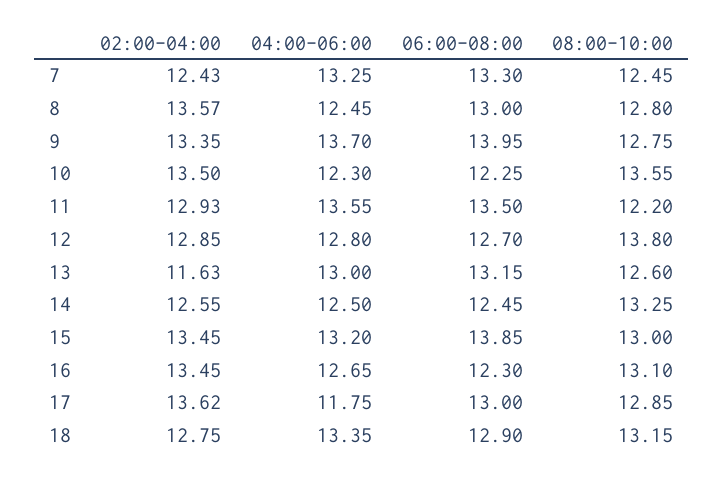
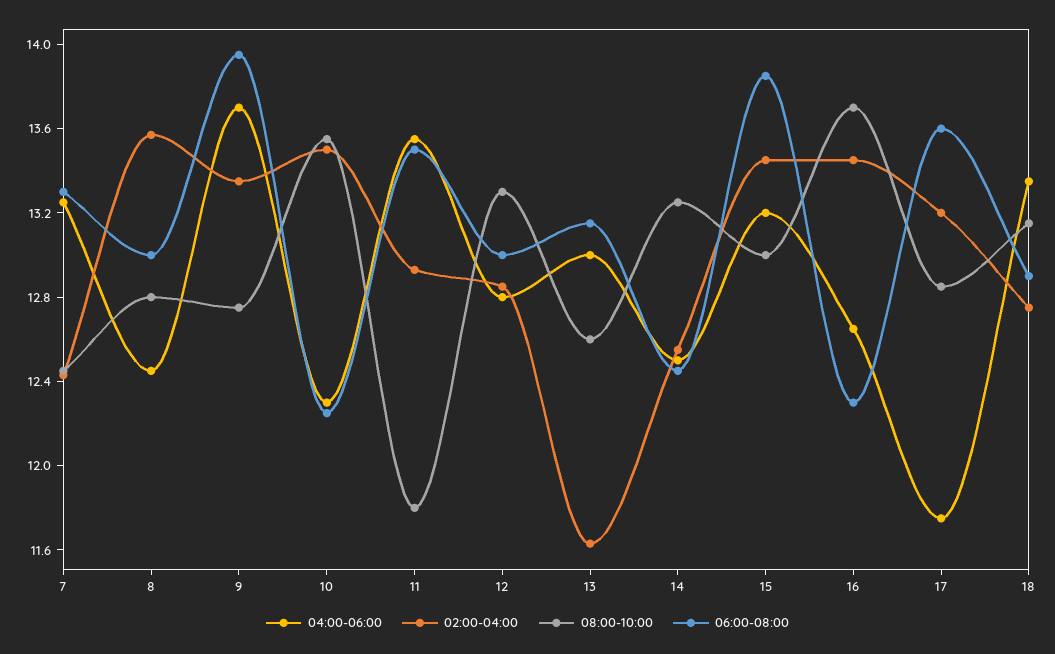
  {
    "02:00-04:00": {
      "7": 12.43,
      "8": 13.57,
      "9": 13.35,
      "10": 13.5,
      "11": 12.93,
      "12": 12.85,
      "13": 11.63,
      "14": 12.55,
      "15": 13.45,
      "16": 13.45,
-     "17": 13.62,
+     "17": 13.2,
      "18": 12.75
    },
    "04:00-06:00": {
      "7": 13.25,
      "8": 12.45,
      "9": 13.7,
      "10": 12.3,
      "11": 13.55,
      "12": 12.8,
      "13": 13,
      "14": 12.5,
      "15": 13.2,
      "16": 12.65,
      "17": 11.75,
      "18": 13.35
    },
    "06:00-08:00": {
      "7": 13.3,
      "8": 13,
      "9": 13.95,
      "10": 12.25,
      "11": 13.5,
-     "12": 12.7,
+     "12": 13,
      "13": 13.15,
      "14": 12.45,
      "15": 13.85,
      "16": 12.3,
-     "17": 13,
+     "17": 13.6,
      "18": 12.9
    },
    "08:00-10:00": {
      "7": 12.45,
      "8": 12.8,
      "9": 12.75,
      "10": 13.55,
-     "11": 12.2,
+     "11": 11.8,
-     "12": 13.8,
+     "12": 13.3,
      "13": 12.6,
      "14": 13.25,
      "15": 13,
-     "16": 13.1,
+     "16": 13.7,
      "17": 12.85,
      "18": 13.15
    }
  }

